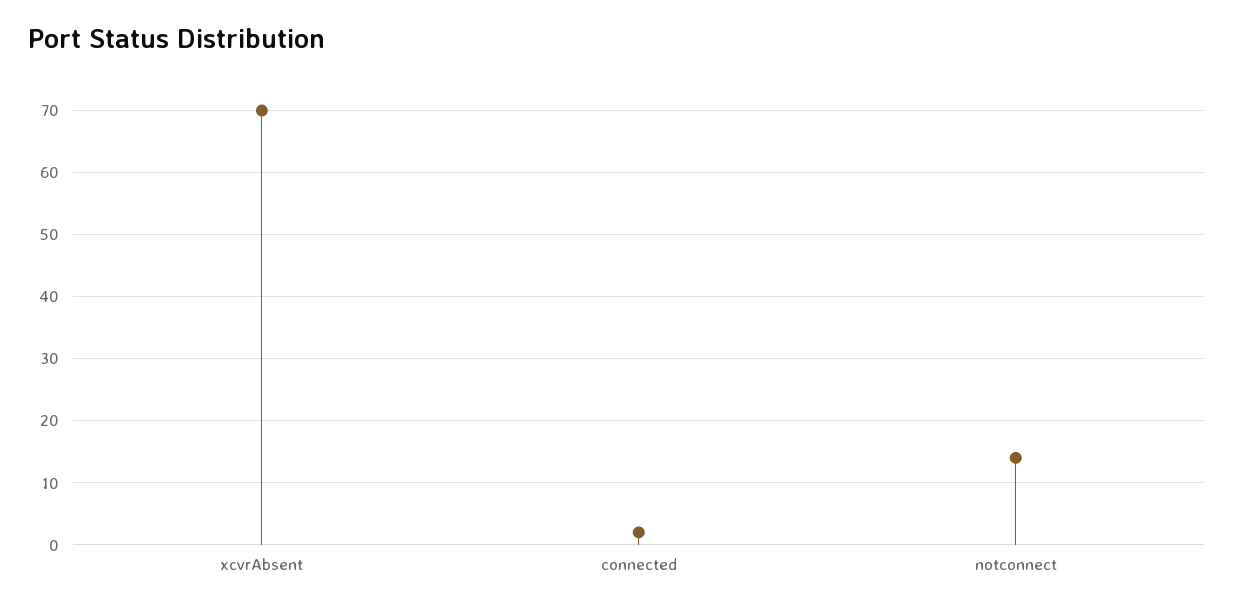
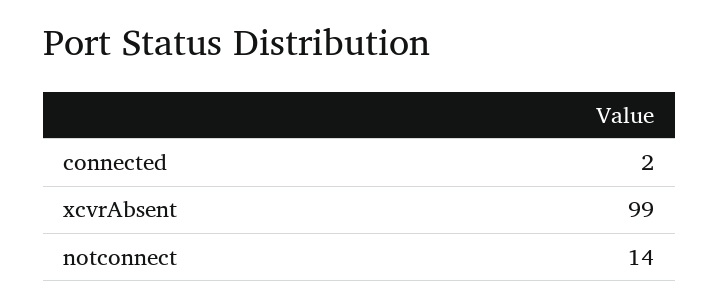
  {
-   "xcvrAbsent": 70,
+   "xcvrAbsent": 99,
    "connected": 2,
    "notconnect": 14
  }

